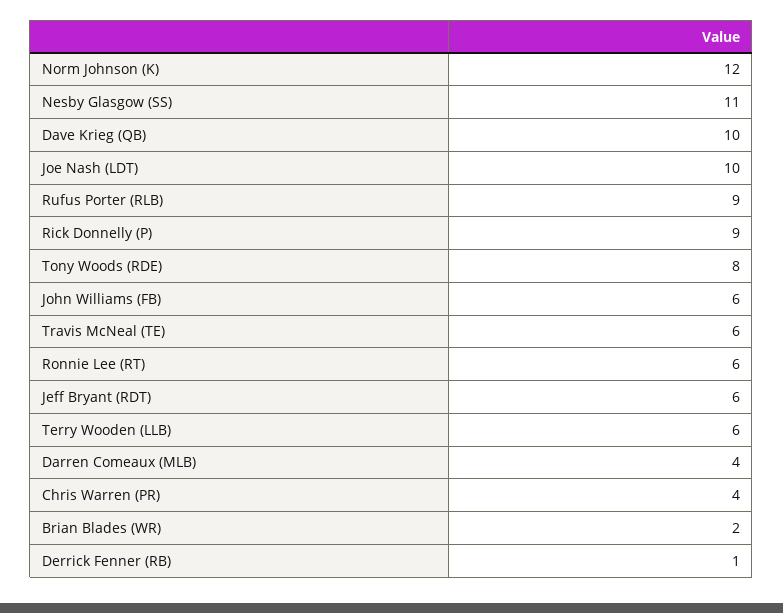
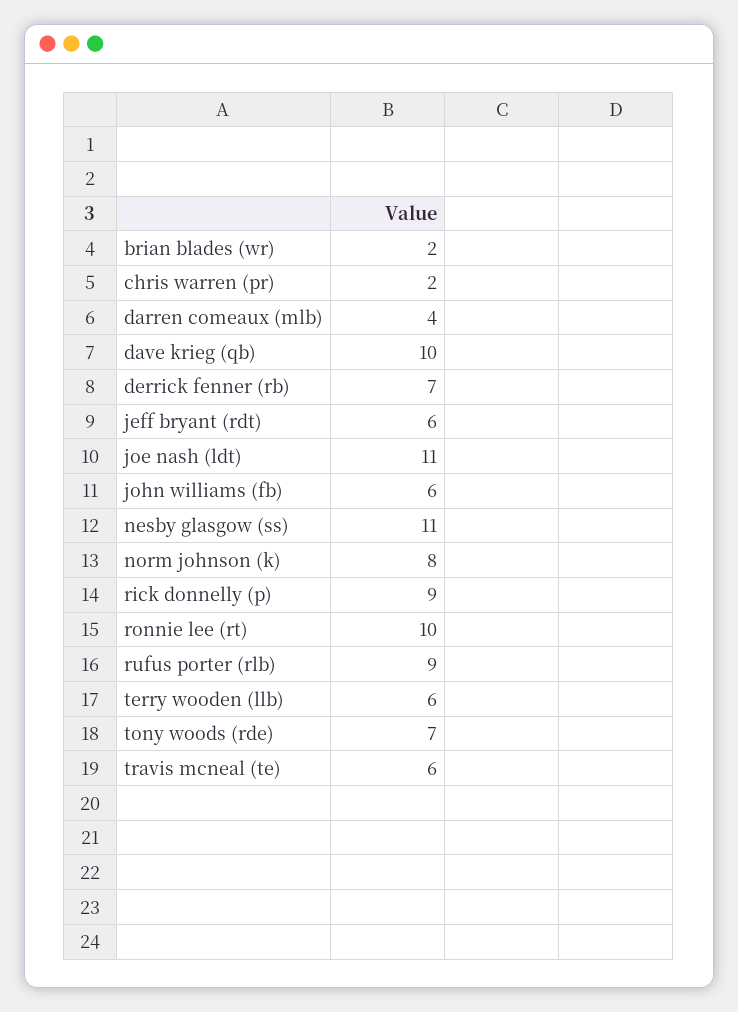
  {
-   "Norm Johnson (K)": 12,
+   "Norm Johnson (K)": 8,
    "Nesby Glasgow (SS)": 11,
    "Dave Krieg (QB)": 10,
-   "Joe Nash (LDT)": 10,
+   "Joe Nash (LDT)": 11,
    "Rufus Porter (RLB)": 9,
    "Rick Donnelly (P)": 9,
-   "Tony Woods (RDE)": 8,
+   "Tony Woods (RDE)": 7,
    "John Williams (FB)": 6,
    "Travis McNeal (TE)": 6,
-   "Ronnie Lee (RT)": 6,
+   "Ronnie Lee (RT)": 10,
    "Jeff Bryant (RDT)": 6,
    "Terry Wooden (LLB)": 6,
    "Darren Comeaux (MLB)": 4,
-   "Chris Warren (PR)": 4,
+   "Chris Warren (PR)": 2,
    "Brian Blades (WR)": 2,
-   "Derrick Fenner (RB)": 1
+   "Derrick Fenner (RB)": 7
  }

